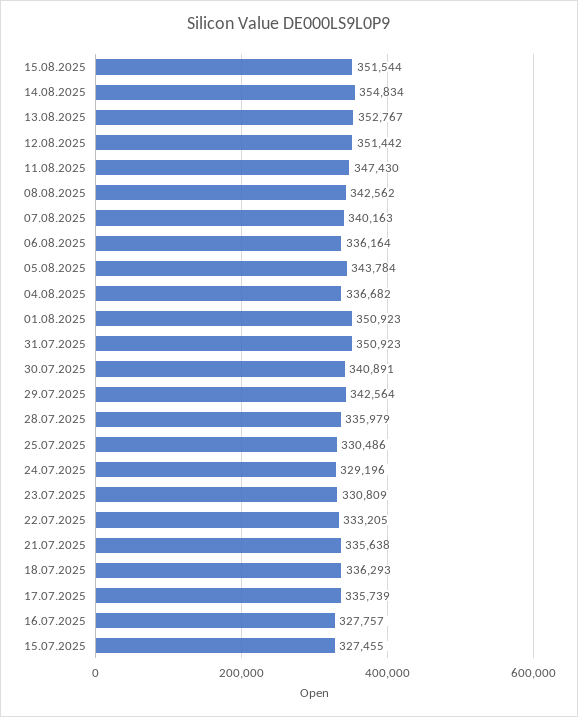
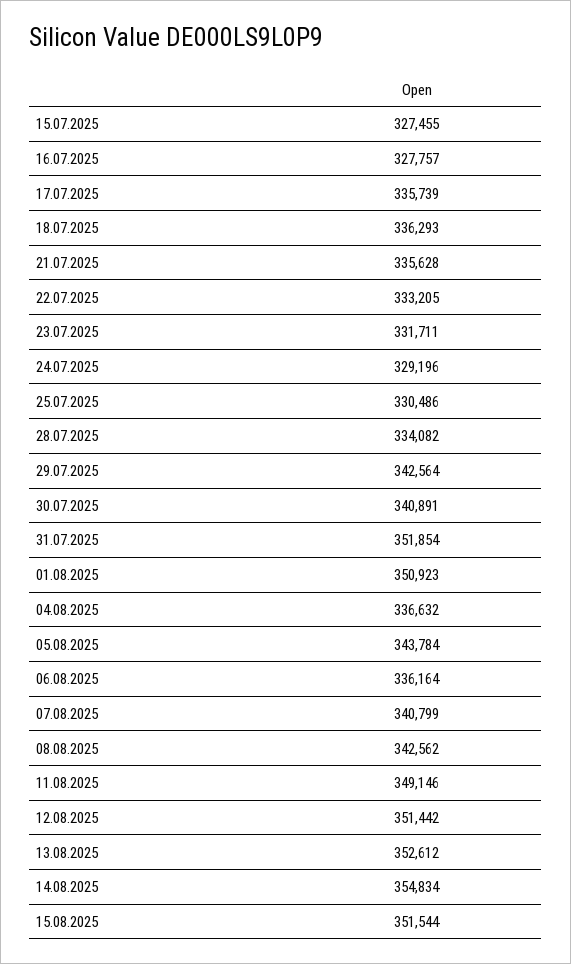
  {
    "15.08.2025": 351544,
    "14.08.2025": 354834,
-   "13.08.2025": 352767,
+   "13.08.2025": 352612,
    "12.08.2025": 351442,
-   "11.08.2025": 347430,
+   "11.08.2025": 349146,
    "08.08.2025": 342562,
-   "07.08.2025": 340163,
+   "07.08.2025": 340799,
    "06.08.2025": 336164,
    "05.08.2025": 343784,
-   "04.08.2025": 336682,
+   "04.08.2025": 336632,
    "01.08.2025": 350923,
-   "31.07.2025": 350923,
+   "31.07.2025": 351854,
    "30.07.2025": 340891,
    "29.07.2025": 342564,
-   "28.07.2025": 335979,
+   "28.07.2025": 334082,
    "25.07.2025": 330486,
    "24.07.2025": 329196,
-   "23.07.2025": 330809,
+   "23.07.2025": 331711,
    "22.07.2025": 333205,
-   "21.07.2025": 335638,
+   "21.07.2025": 335628,
    "18.07.2025": 336293,
    "17.07.2025": 335739,
    "16.07.2025": 327757,
    "15.07.2025": 327455
  }

